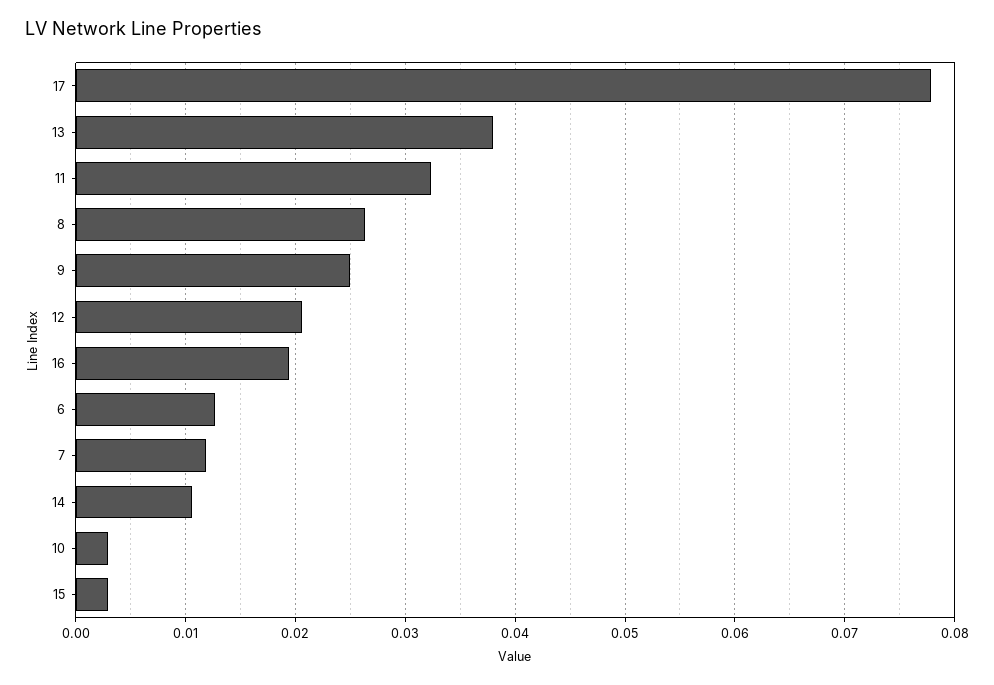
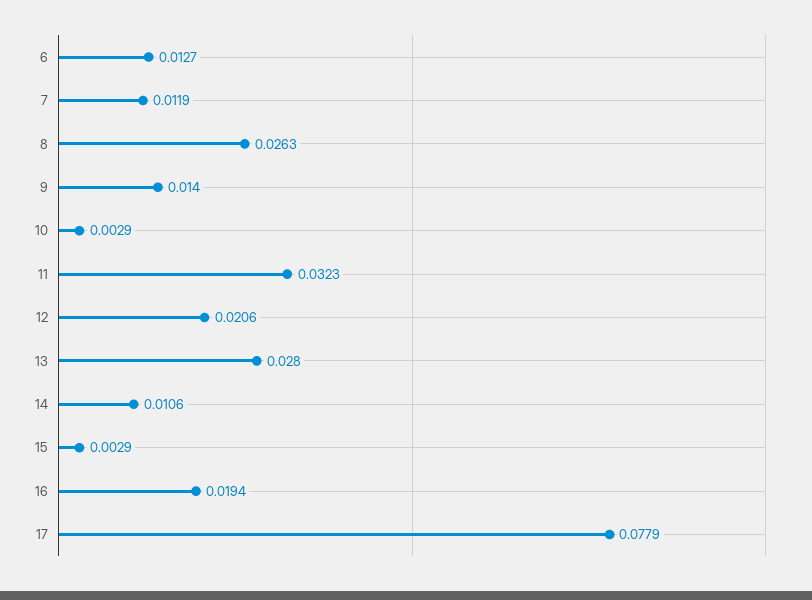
  {
    "17": 0.0779,
-   "13": 0.038,
+   "13": 0.028,
    "11": 0.0323,
    "8": 0.0263,
-   "9": 0.025,
+   "9": 0.014,
    "12": 0.0206,
    "16": 0.0194,
    "6": 0.0127,
    "7": 0.0119,
    "14": 0.0106,
    "10": 0.0029,
    "15": 0.0029
  }

